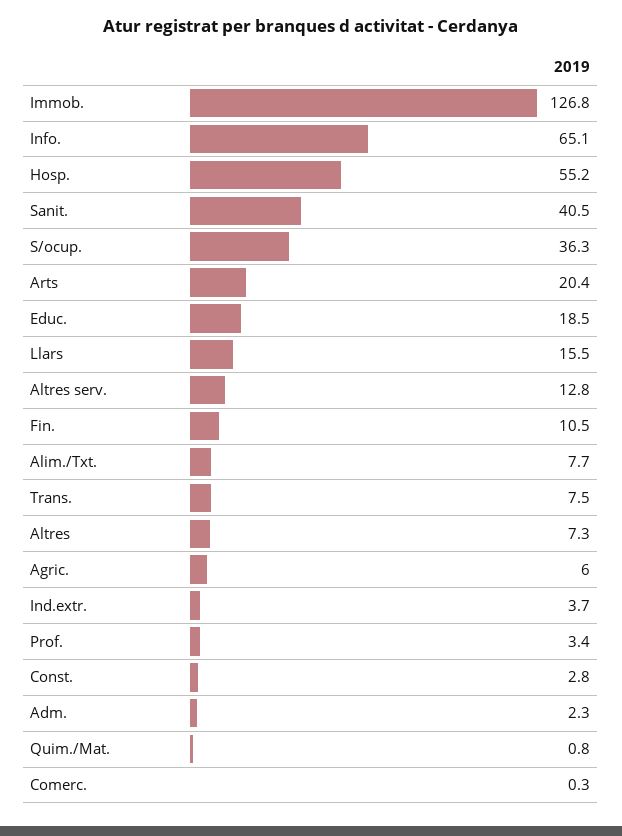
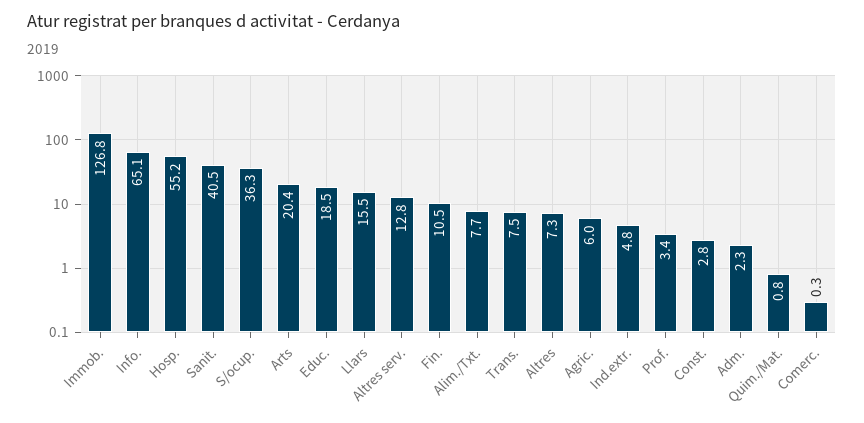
  {
    "Immob.": 126.8,
    "Info.": 65.1,
    "Hosp.": 55.2,
    "Sanit.": 40.5,
    "S/ocup.": 36.3,
    "Arts": 20.4,
    "Educ.": 18.5,
    "Llars": 15.5,
    "Altres serv.": 12.8,
    "Fin.": 10.5,
    "Alim./Txt.": 7.7,
    "Trans.": 7.5,
    "Altres": 7.3,
    "Agric.": 6,
-   "Ind.extr.": 3.7,
+   "Ind.extr.": 4.8,
    "Prof.": 3.4,
    "Const.": 2.8,
    "Adm.": 2.3,
    "Quim./Mat.": 0.8,
    "Comerc.": 0.3
  }

